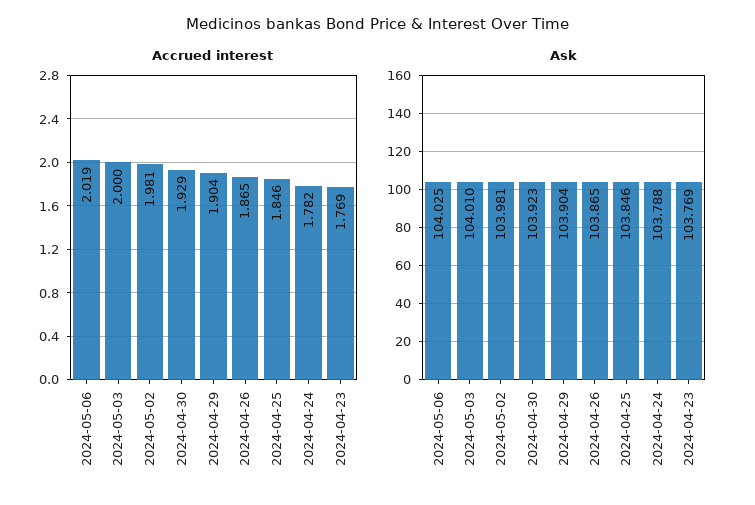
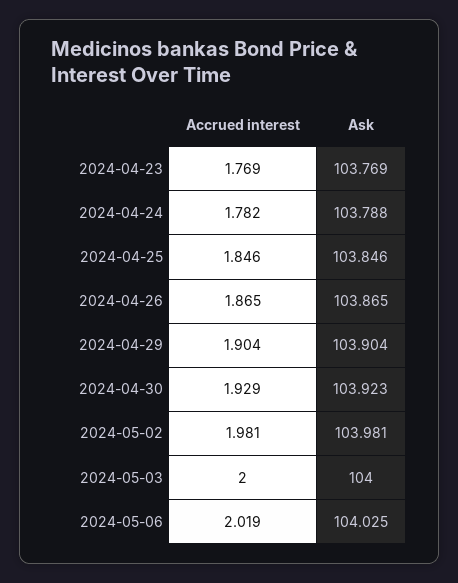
  {
    "Accrued interest": {
      "2024-05-06": 2.019,
      "2024-05-03": 2,
      "2024-05-02": 1.981,
      "2024-04-30": 1.929,
      "2024-04-29": 1.904,
      "2024-04-26": 1.865,
      "2024-04-25": 1.846,
      "2024-04-24": 1.782,
      "2024-04-23": 1.769
    },
    "Ask": {
      "2024-05-06": 104.025,
-     "2024-05-03": 104.01,
+     "2024-05-03": 104,
      "2024-05-02": 103.981,
      "2024-04-30": 103.923,
      "2024-04-29": 103.904,
      "2024-04-26": 103.865,
      "2024-04-25": 103.846,
      "2024-04-24": 103.788,
      "2024-04-23": 103.769
    }
  }

